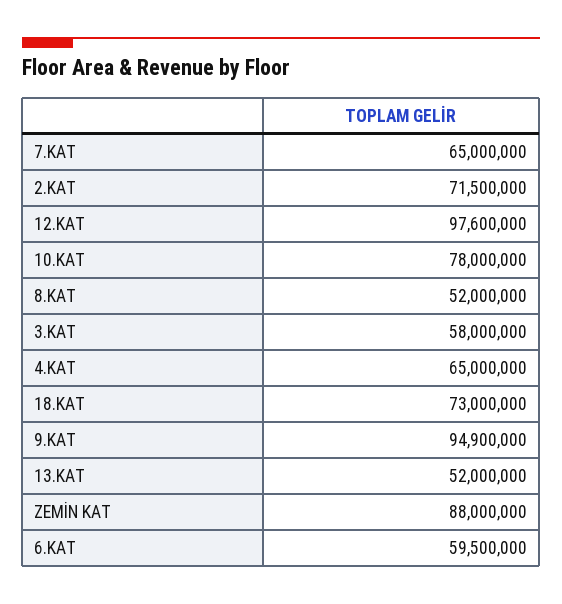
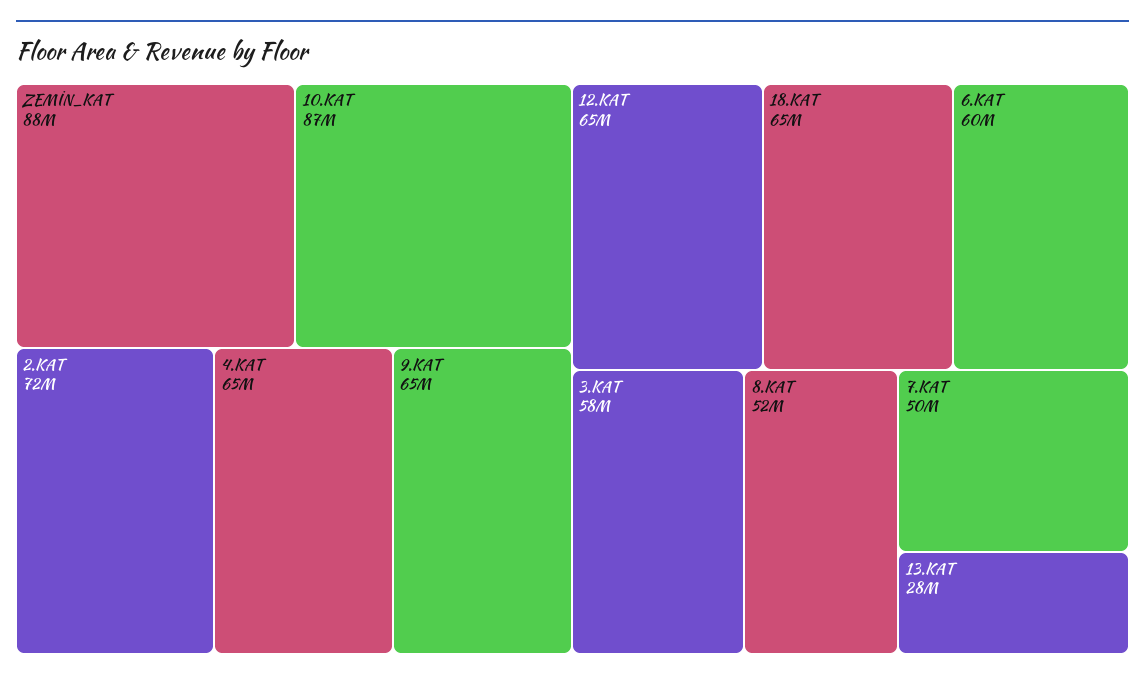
  {
-   "7.KAT": 65000000,
+   "7.KAT": 50000000,
    "2.KAT": 71500000,
-   "12.KAT": 97600000,
+   "12.KAT": 65000000,
-   "10.KAT": 78000000,
+   "10.KAT": 87000000,
    "8.KAT": 52000000,
    "3.KAT": 58000000,
    "4.KAT": 65000000,
-   "18.KAT": 73000000,
+   "18.KAT": 65000000,
-   "9.KAT": 94900000,
+   "9.KAT": 65000000,
-   "13.KAT": 52000000,
+   "13.KAT": 28000000,
    "ZEMİN KAT": 88000000,
    "6.KAT": 59500000
  }

